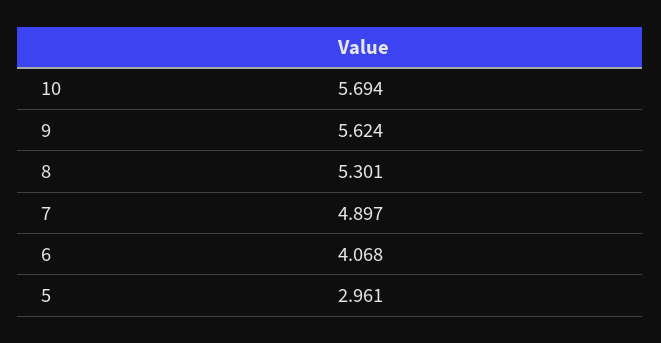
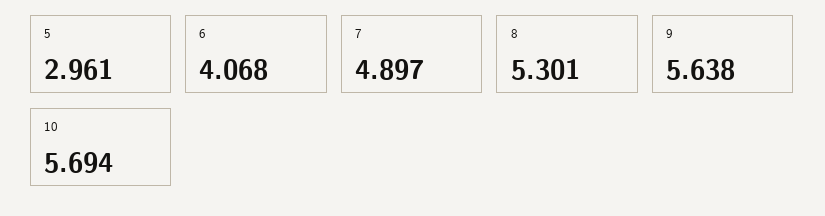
  {
    "10": 5.694,
-   "9": 5.624,
+   "9": 5.638,
    "8": 5.301,
    "7": 4.897,
    "6": 4.068,
    "5": 2.961
  }

